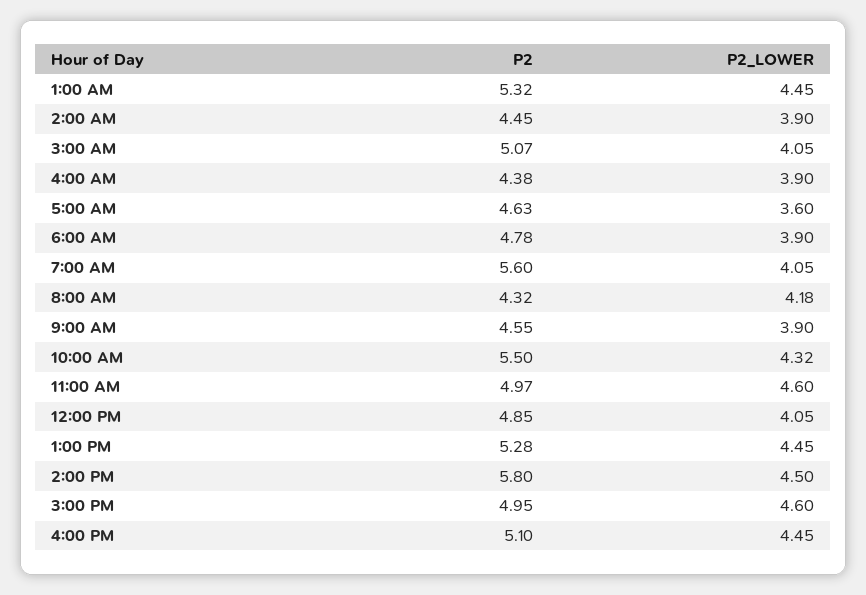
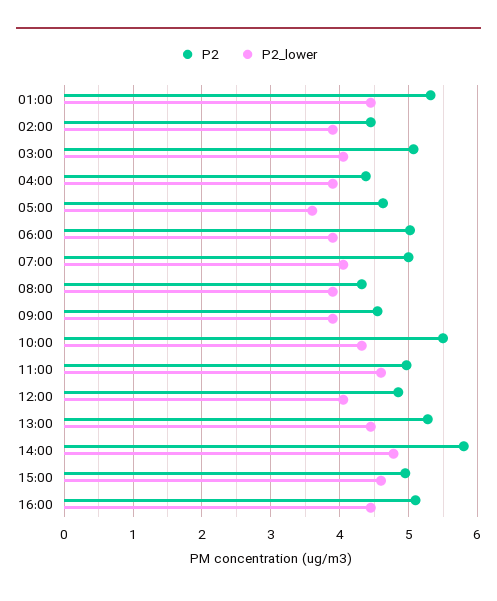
  {
    "P2": {
      "1:00 AM": 5.32,
      "2:00 AM": 4.45,
      "3:00 AM": 5.07,
      "4:00 AM": 4.38,
      "5:00 AM": 4.63,
-     "6:00 AM": 4.78,
+     "6:00 AM": 5,
-     "7:00 AM": 5.6,
+     "7:00 AM": 5,
      "8:00 AM": 4.32,
      "9:00 AM": 4.55,
      "10:00 AM": 5.5,
      "11:00 AM": 4.97,
      "12:00 PM": 4.85,
      "1:00 PM": 5.28,
      "2:00 PM": 5.8,
      "3:00 PM": 4.95,
      "4:00 PM": 5.1
    },
    "P2_LOWER": {
      "1:00 AM": 4.45,
      "2:00 AM": 3.9,
      "3:00 AM": 4.05,
      "4:00 AM": 3.9,
      "5:00 AM": 3.6,
      "6:00 AM": 3.9,
      "7:00 AM": 4.05,
-     "8:00 AM": 4.18,
+     "8:00 AM": 3.9,
      "9:00 AM": 3.9,
      "10:00 AM": 4.32,
      "11:00 AM": 4.6,
      "12:00 PM": 4.05,
      "1:00 PM": 4.45,
-     "2:00 PM": 4.5,
+     "2:00 PM": 4.8,
      "3:00 PM": 4.6,
      "4:00 PM": 4.45
    }
  }

